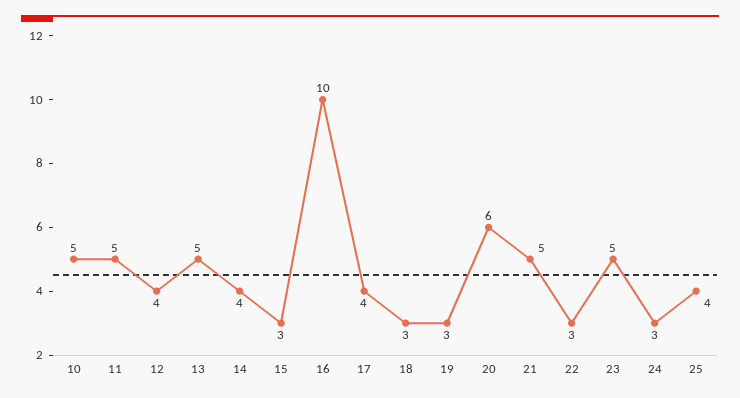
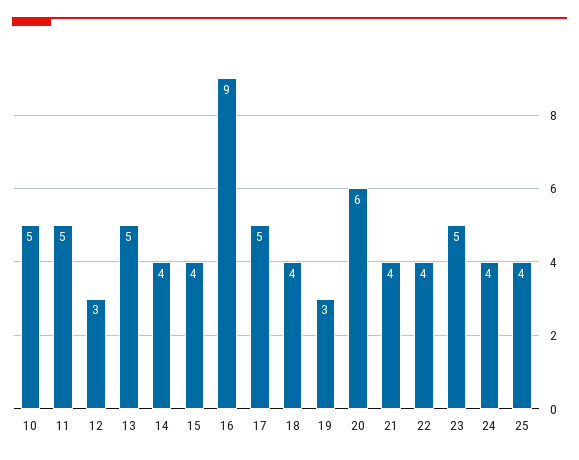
  {
    "10": 5,
    "11": 5,
-   "12": 4,
+   "12": 3,
    "13": 5,
    "14": 4,
-   "15": 3,
+   "15": 4,
-   "16": 10,
+   "16": 9,
-   "17": 4,
+   "17": 5,
-   "18": 3,
+   "18": 4,
    "19": 3,
    "20": 6,
-   "21": 5,
+   "21": 4,
-   "22": 3,
+   "22": 4,
    "23": 5,
-   "24": 3,
+   "24": 4,
    "25": 4
  }

